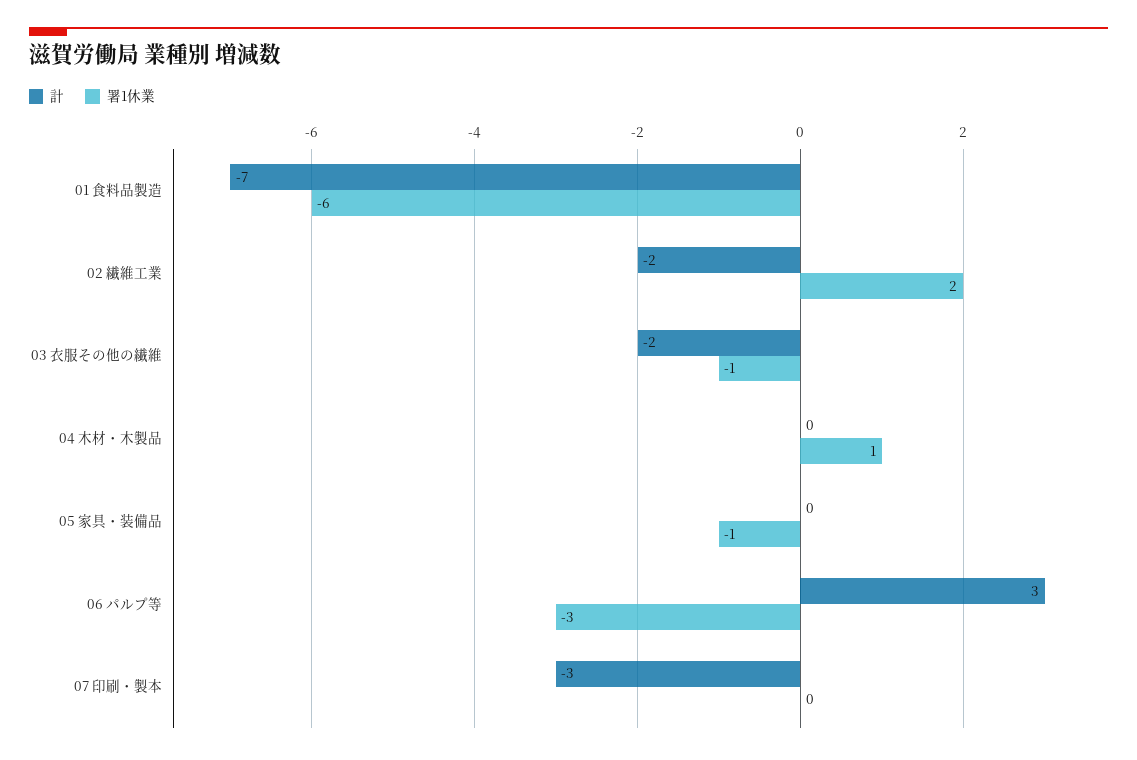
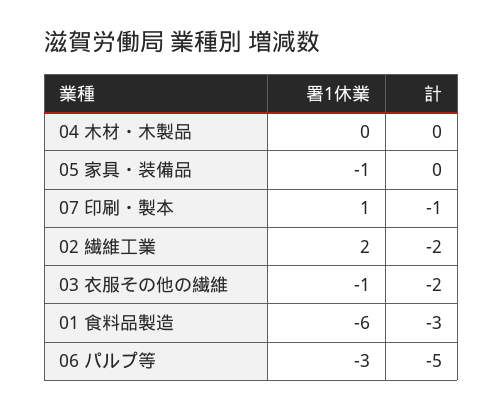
  {
    "計": {
-     "01 食料品製造": -7,
+     "01 食料品製造": -3,
      "02 繊維工業": -2,
      "03 衣服その他の繊維": -2,
      "04 木材・木製品": 0,
      "05 家具・装備品": 0,
-     "06 パルプ等": 3,
+     "06 パルプ等": -5,
-     "07 印刷・製本": -3
+     "07 印刷・製本": -1
    },
    "署1休業": {
      "01 食料品製造": -6,
      "02 繊維工業": 2,
      "03 衣服その他の繊維": -1,
-     "04 木材・木製品": 1,
+     "04 木材・木製品": 0,
      "05 家具・装備品": -1,
      "06 パルプ等": -3,
-     "07 印刷・製本": 0
+     "07 印刷・製本": 1
    }
  }

